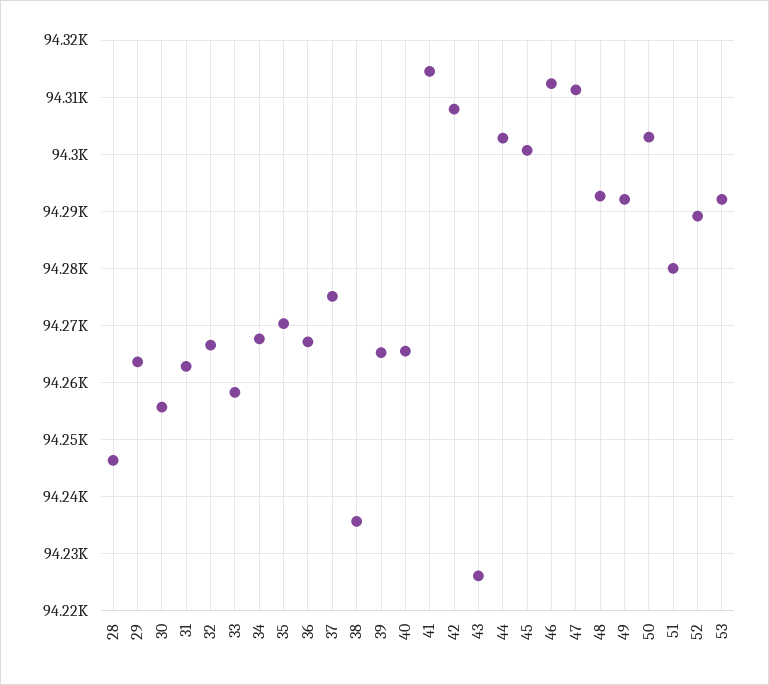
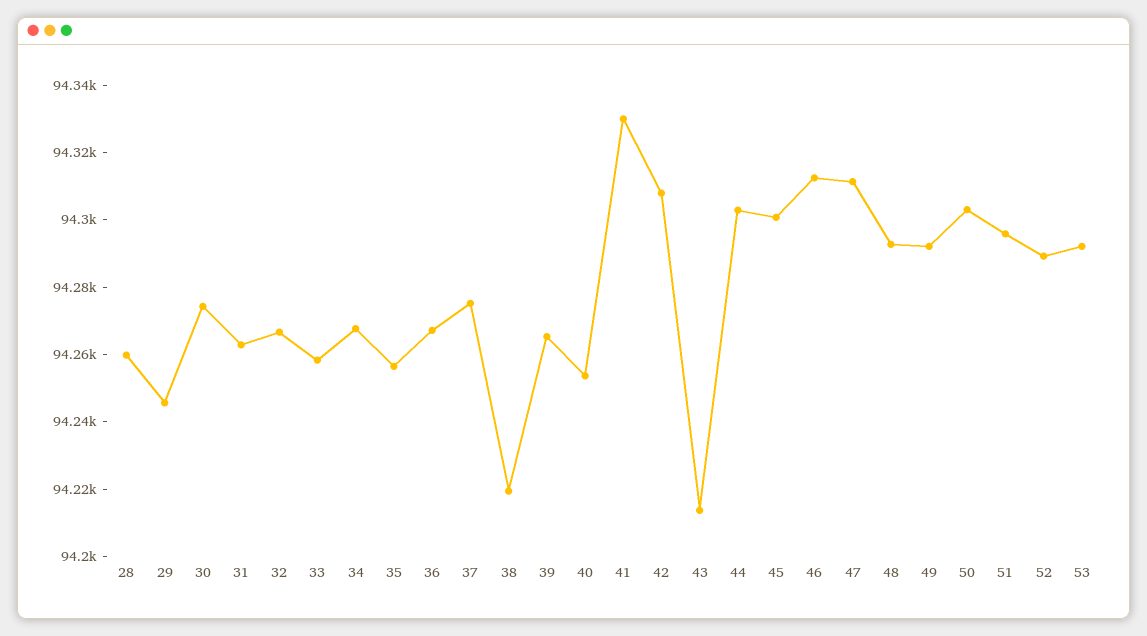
  {
-   "28": 94246,
+   "28": 94260,
-   "29": 94264,
+   "29": 94245,
-   "30": 94256,
+   "30": 94275,
    "31": 94262,
    "32": 94266,
    "33": 94258,
    "34": 94268,
-   "35": 94270,
+   "35": 94255,
    "36": 94268,
    "37": 94276,
-   "38": 94236,
+   "38": 94220,
    "39": 94266,
-   "40": 94266,
+   "40": 94255,
-   "41": 94314,
+   "41": 94330,
    "42": 94308,
-   "43": 94226,
+   "43": 94215,
    "44": 94302,
    "45": 94300,
    "46": 94312,
    "47": 94312,
    "48": 94292,
    "49": 94292,
    "50": 94304,
-   "51": 94280,
+   "51": 94295,
    "52": 94290,
    "53": 94292
  }

